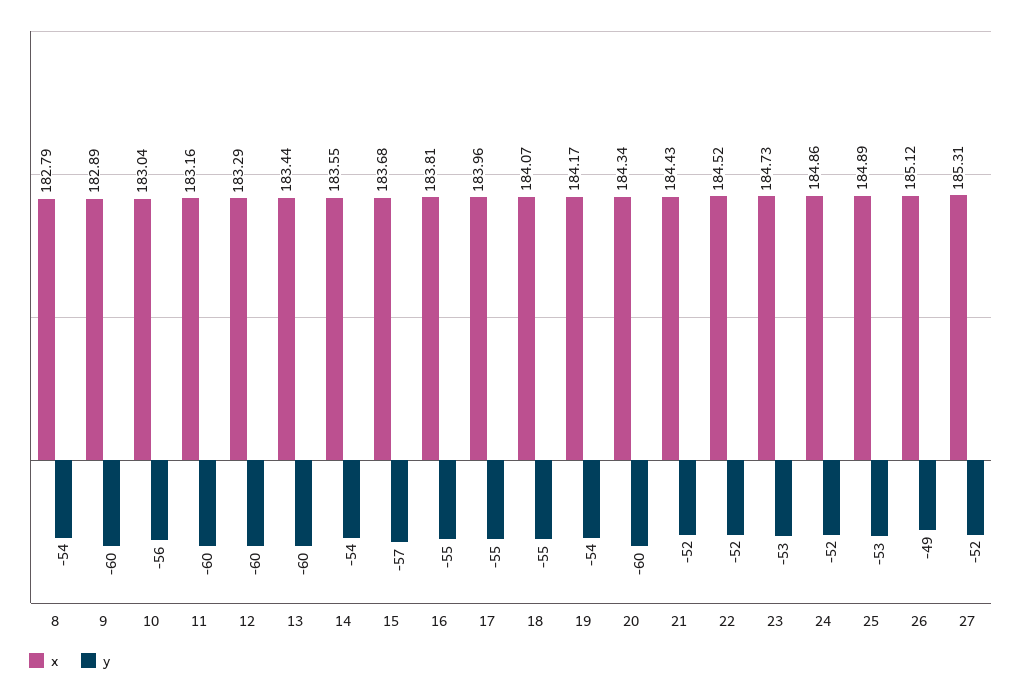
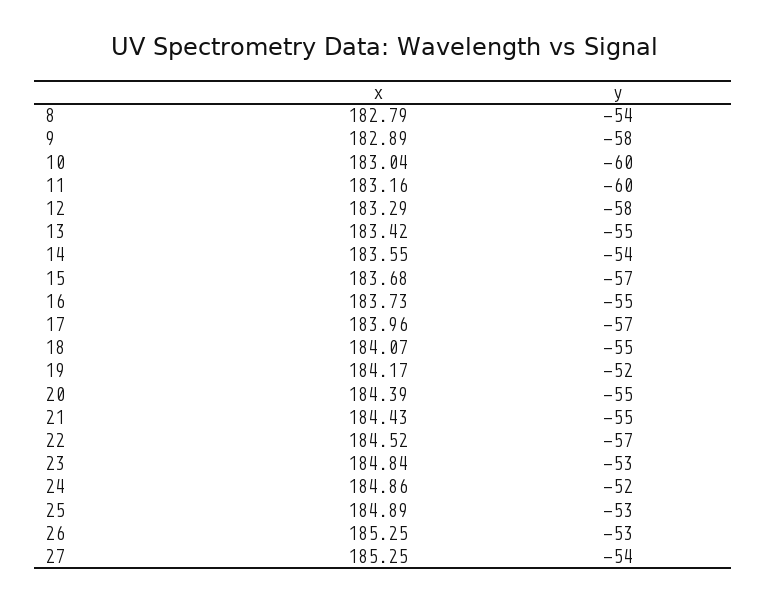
  {
    "x": {
      "8": 182.79,
      "9": 182.89,
      "10": 183.04,
      "11": 183.16,
      "12": 183.29,
-     "13": 183.44,
+     "13": 183.42,
      "14": 183.55,
      "15": 183.68,
-     "16": 183.81,
+     "16": 183.73,
      "17": 183.96,
      "18": 184.07,
      "19": 184.17,
-     "20": 184.34,
+     "20": 184.39,
      "21": 184.43,
      "22": 184.52,
-     "23": 184.73,
+     "23": 184.84,
      "24": 184.86,
      "25": 184.89,
-     "26": 185.12,
+     "26": 185.25,
-     "27": 185.31
+     "27": 185.25
    },
    "y": {
      "8": -54,
-     "9": -60,
+     "9": -58,
-     "10": -56,
+     "10": -60,
      "11": -60,
-     "12": -60,
+     "12": -58,
-     "13": -60,
+     "13": -55,
      "14": -54,
      "15": -57,
      "16": -55,
-     "17": -55,
+     "17": -57,
      "18": -55,
-     "19": -54,
+     "19": -52,
-     "20": -60,
+     "20": -55,
-     "21": -52,
+     "21": -55,
-     "22": -52,
+     "22": -57,
      "23": -53,
      "24": -52,
      "25": -53,
-     "26": -49,
+     "26": -53,
-     "27": -52
+     "27": -54
    }
  }

